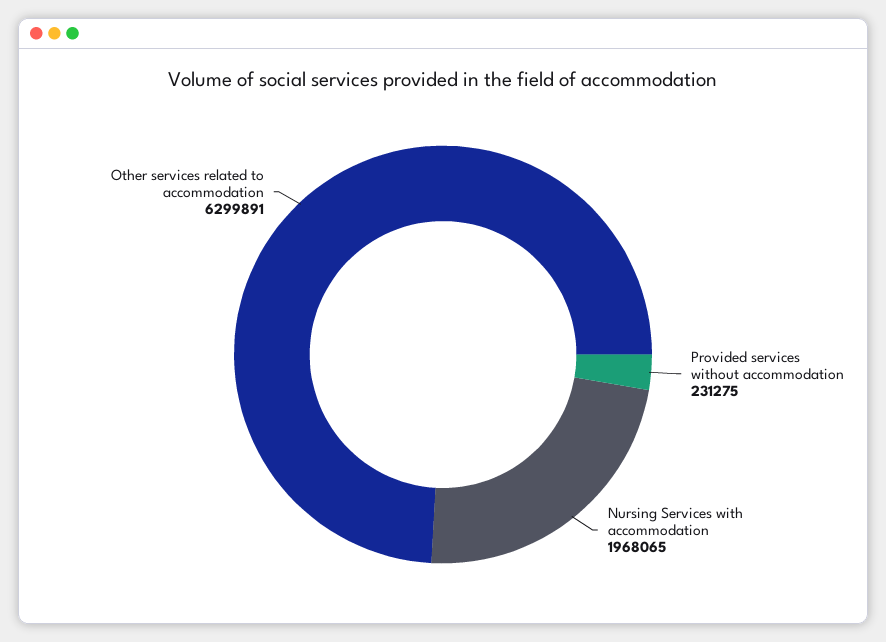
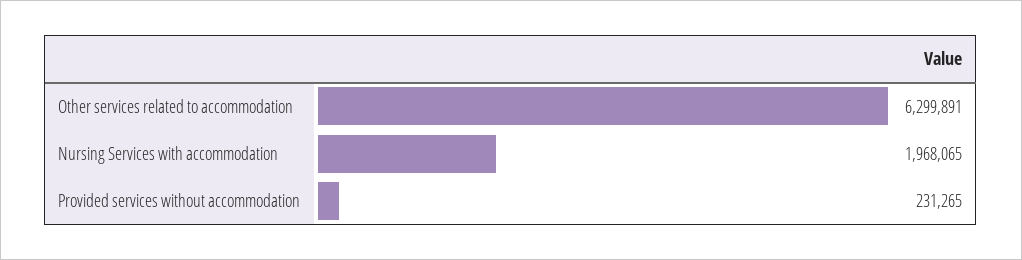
  {
-   "Provided services without accommodation": 231275,
+   "Provided services without accommodation": 231265,
    "Nursing Services with accommodation": 1968065,
    "Other services related to accommodation": 6299891
  }

